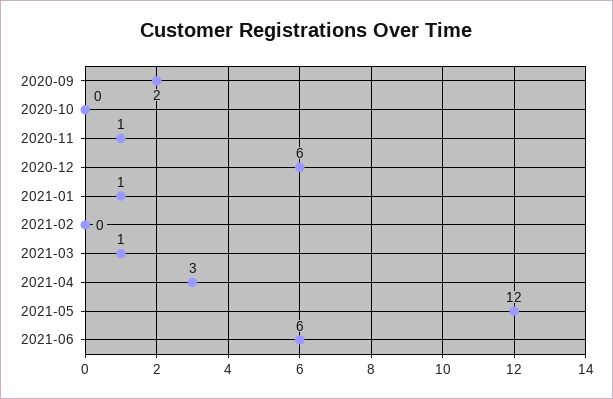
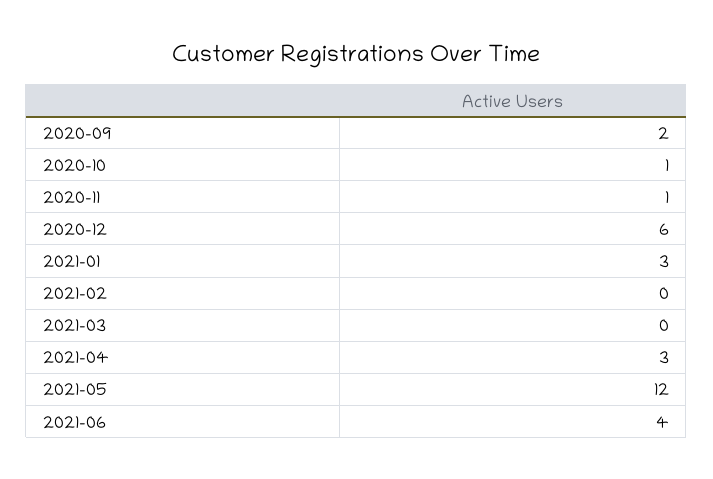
  {
    "2020-09": 2,
-   "2020-10": 0,
+   "2020-10": 1,
    "2020-11": 1,
    "2020-12": 6,
-   "2021-01": 1,
+   "2021-01": 3,
    "2021-02": 0,
-   "2021-03": 1,
+   "2021-03": 0,
    "2021-04": 3,
    "2021-05": 12,
-   "2021-06": 6
+   "2021-06": 4
  }

